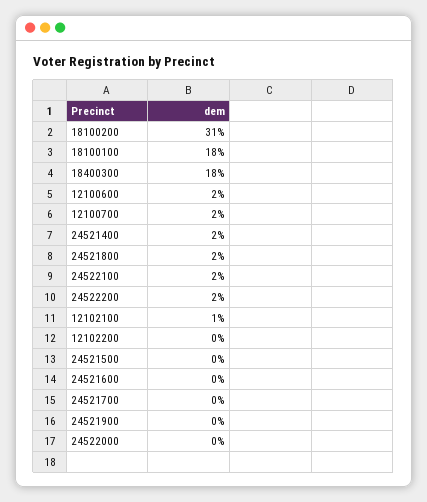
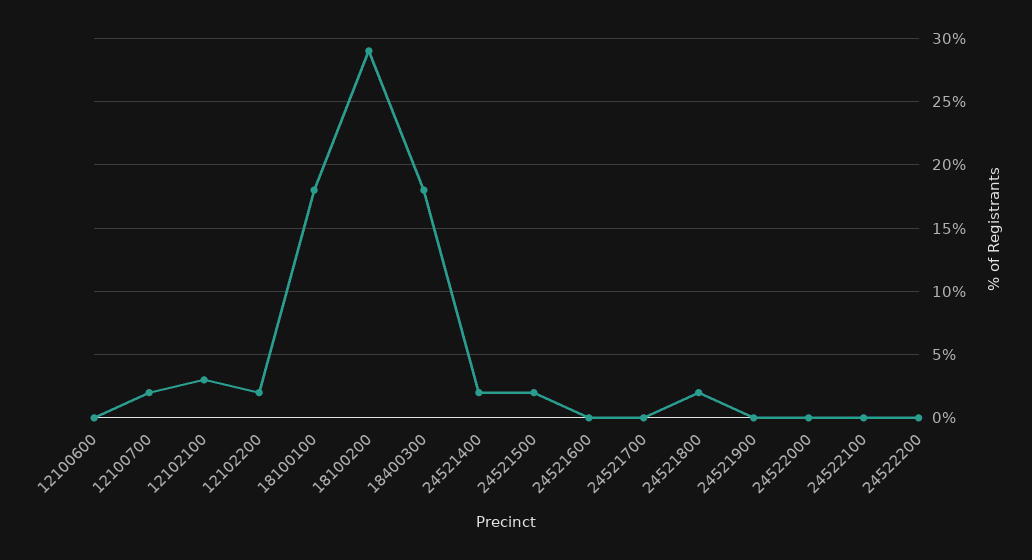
  {
-   "18100200": 31,
+   "18100200": 29,
    "18100100": 18,
    "18400300": 18,
-   "12100600": 2,
+   "12100600": 0,
    "12100700": 2,
    "24521400": 2,
    "24521800": 2,
-   "24522100": 2,
+   "24522100": 0,
-   "24522200": 2,
+   "24522200": 0,
-   "12102100": 1,
+   "12102100": 3,
-   "12102200": 0,
+   "12102200": 2,
-   "24521500": 0,
+   "24521500": 2,
    "24521600": 0,
    "24521700": 0,
    "24521900": 0,
    "24522000": 0
  }

